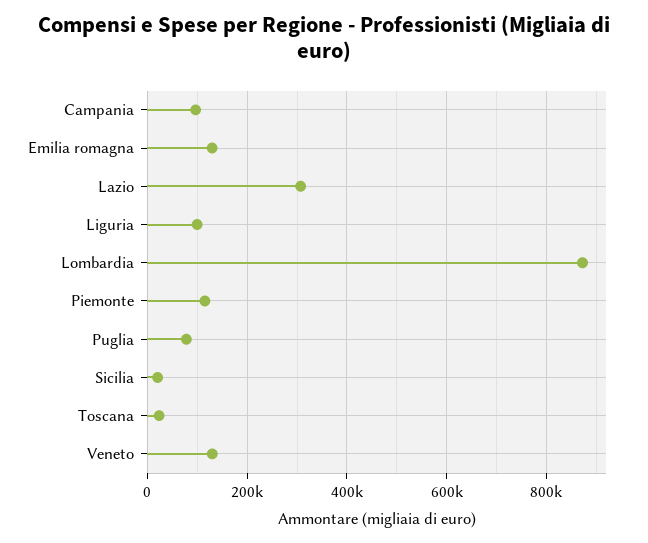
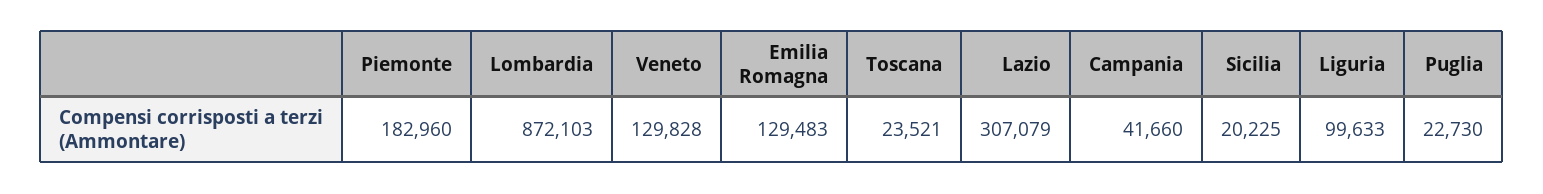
  {
-   "Campania": 100000,
+   "Campania": 41660,
    "Emilia romagna": 129483,
    "Lazio": 307079,
    "Liguria": 99633,
    "Lombardia": 872103,
-   "Piemonte": 120000,
+   "Piemonte": 182960,
-   "Puglia": 80000,
+   "Puglia": 22730,
    "Sicilia": 20225,
    "Toscana": 23521,
    "Veneto": 129828
  }

